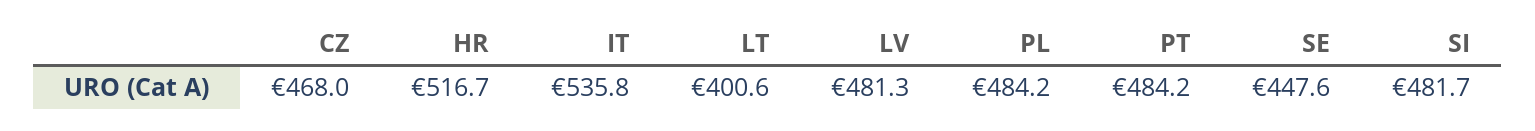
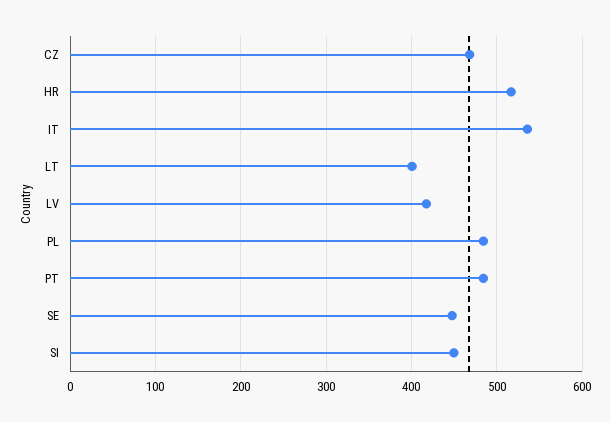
  {
    "CZ": 468,
    "HR": 516.7,
    "IT": 535.8,
    "LT": 400.6,
-   "LV": 481.3,
+   "LV": 420,
    "PL": 484.2,
    "PT": 484.2,
    "SE": 447.6,
-   "SI": 481.7
+   "SI": 450
  }

